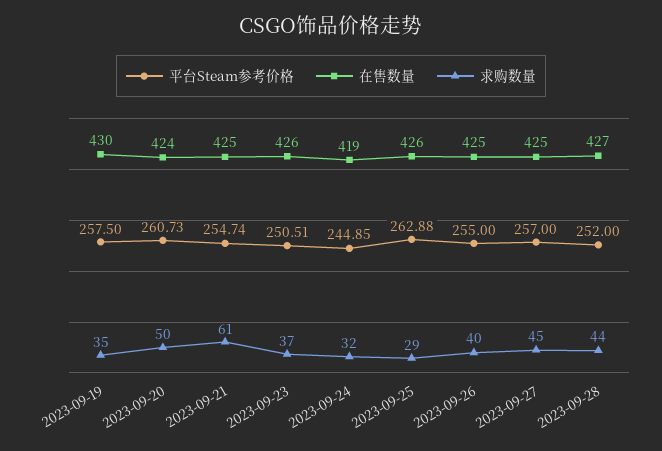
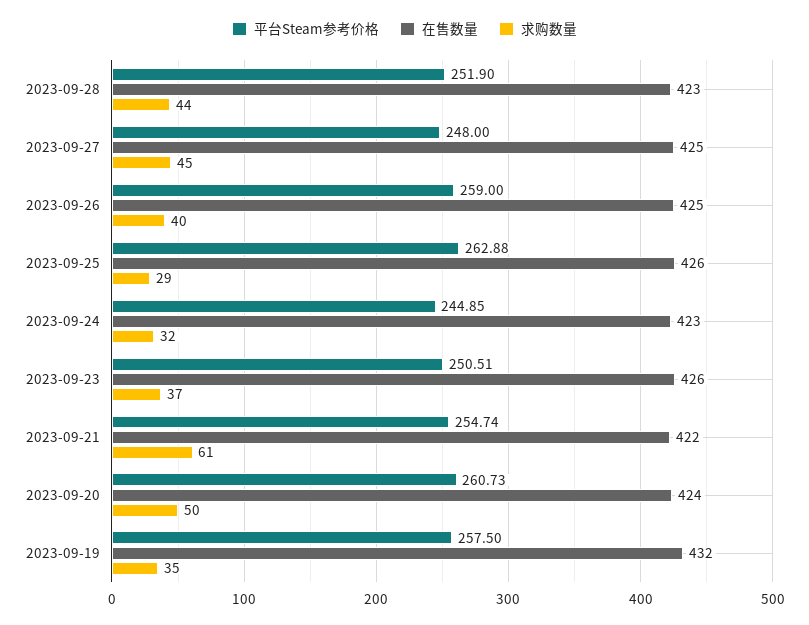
  {
    "平台Steam参考价格": {
      "2023-09-19": 257.5,
      "2023-09-20": 260.73,
      "2023-09-21": 254.74,
      "2023-09-23": 250.51,
      "2023-09-24": 244.85,
      "2023-09-25": 262.88,
-     "2023-09-26": 255,
+     "2023-09-26": 259,
-     "2023-09-27": 257,
+     "2023-09-27": 248,
-     "2023-09-28": 252
+     "2023-09-28": 251.9
    },
    "在售数量": {
-     "2023-09-19": 430,
+     "2023-09-19": 432,
      "2023-09-20": 424,
-     "2023-09-21": 425,
+     "2023-09-21": 422,
      "2023-09-23": 426,
-     "2023-09-24": 419,
+     "2023-09-24": 423,
      "2023-09-25": 426,
      "2023-09-26": 425,
      "2023-09-27": 425,
-     "2023-09-28": 427
+     "2023-09-28": 423
    },
    "求购数量": {
      "2023-09-19": 35,
      "2023-09-20": 50,
      "2023-09-21": 61,
      "2023-09-23": 37,
      "2023-09-24": 32,
      "2023-09-25": 29,
      "2023-09-26": 40,
      "2023-09-27": 45,
      "2023-09-28": 44
    }
  }

